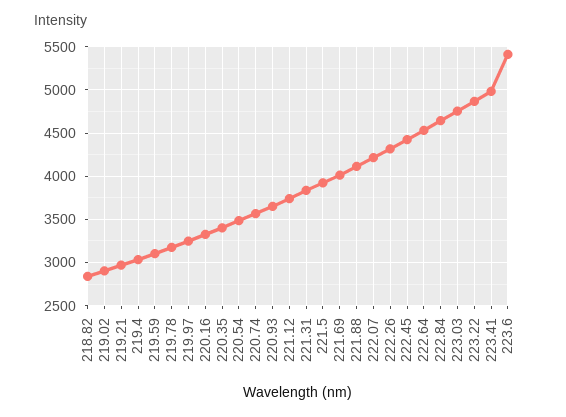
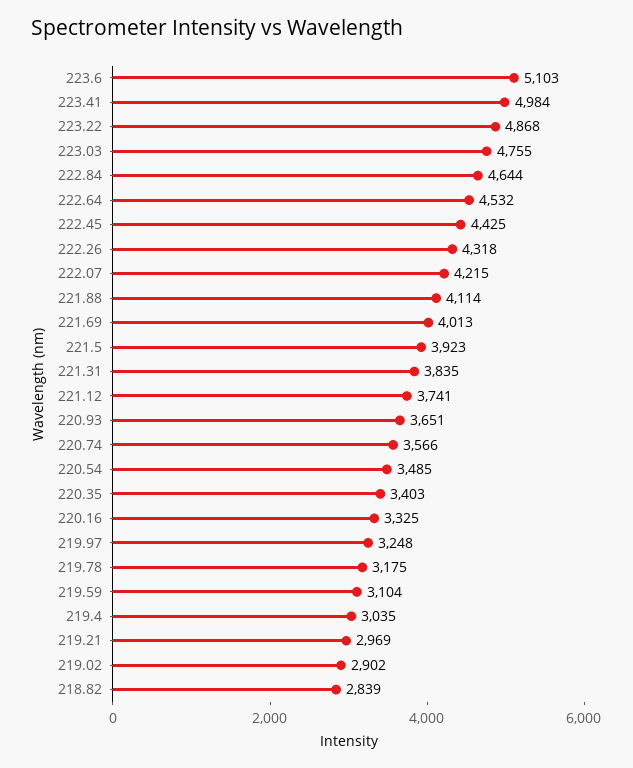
  {
    "218.82": 2839,
    "219.02": 2902,
    "219.21": 2969,
    "219.4": 3035,
    "219.59": 3104,
    "219.78": 3175,
    "219.97": 3248,
    "220.16": 3325,
    "220.35": 3403,
    "220.54": 3485,
    "220.74": 3566,
    "220.93": 3651,
    "221.12": 3741,
    "221.31": 3835,
    "221.5": 3923,
    "221.69": 4013,
    "221.88": 4114,
    "222.07": 4215,
    "222.26": 4318,
    "222.45": 4425,
    "222.64": 4532,
    "222.84": 4644,
    "223.03": 4755,
    "223.22": 4868,
    "223.41": 4984,
-   "223.6": 5400
+   "223.6": 5103
  }

